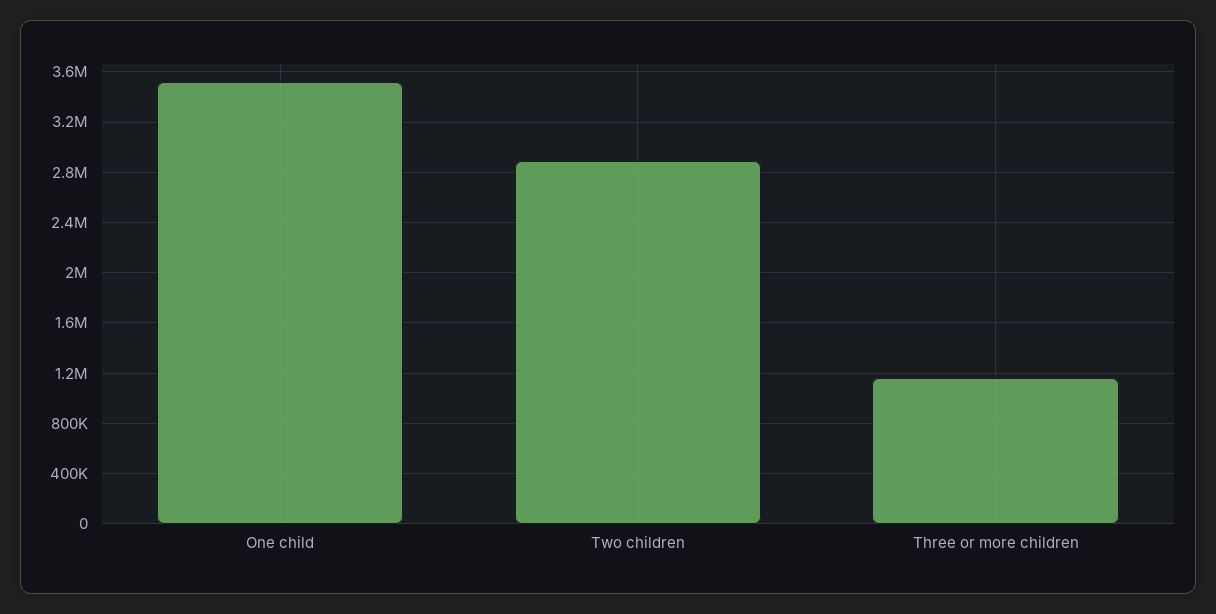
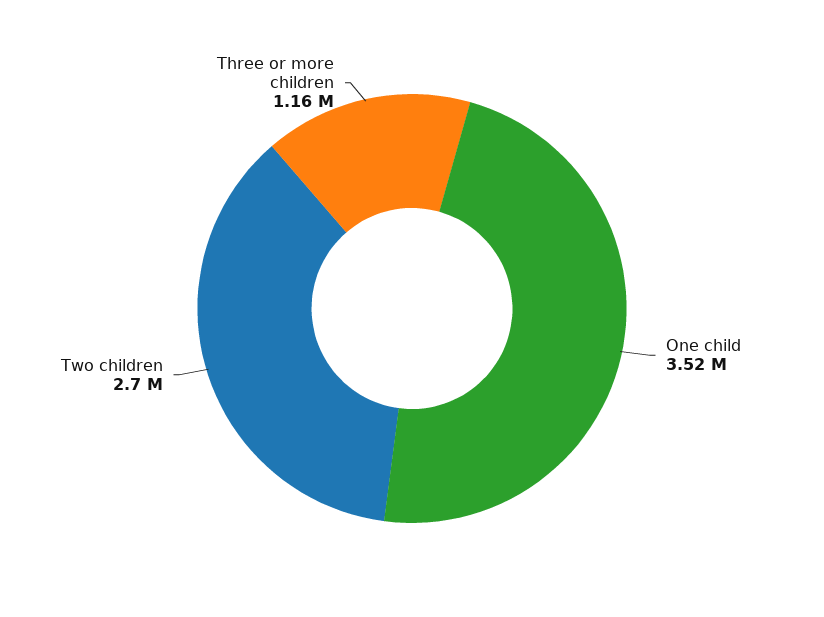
  {
    "One child": 3520000,
-   "Two children": 2900000,
+   "Two children": 2700000,
    "Three or more children": 1160000
  }

